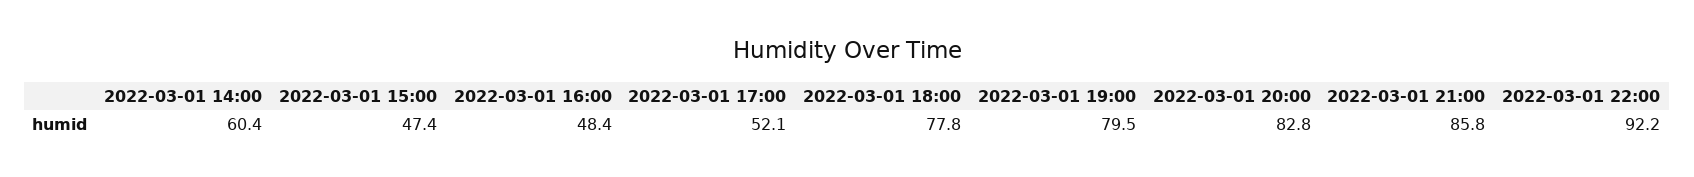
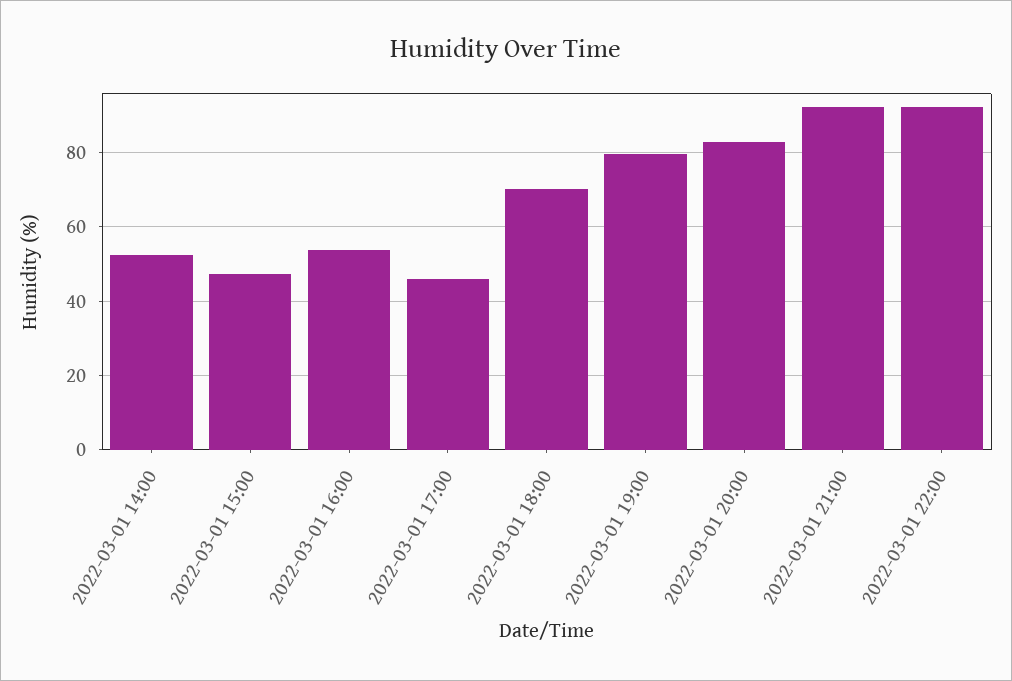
  {
-   "2022-03-01 14:00": 60.4,
+   "2022-03-01 14:00": 52,
    "2022-03-01 15:00": 47.4,
-   "2022-03-01 16:00": 48.4,
+   "2022-03-01 16:00": 54,
-   "2022-03-01 17:00": 52.1,
+   "2022-03-01 17:00": 46,
-   "2022-03-01 18:00": 77.8,
+   "2022-03-01 18:00": 70,
    "2022-03-01 19:00": 79.5,
    "2022-03-01 20:00": 82.8,
-   "2022-03-01 21:00": 85.8,
+   "2022-03-01 21:00": 92,
    "2022-03-01 22:00": 92.2
  }

